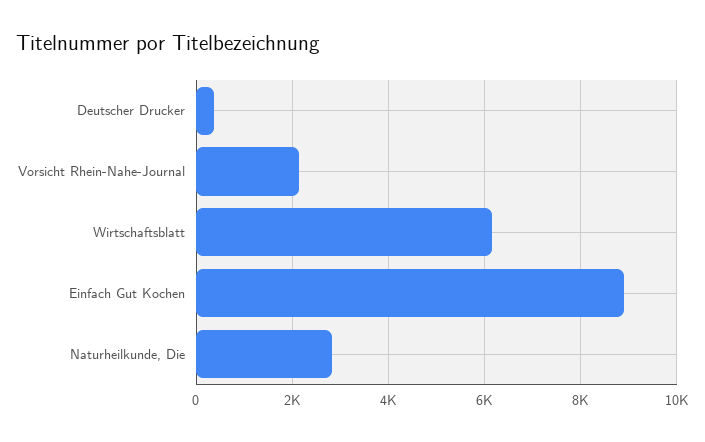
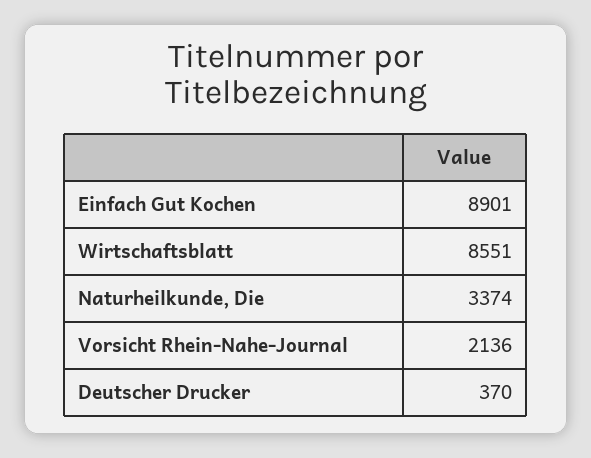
  {
    "Deutscher Drucker": 370,
    "Vorsicht Rhein-Nahe-Journal": 2136,
-   "Wirtschaftsblatt": 6200,
+   "Wirtschaftsblatt": 8551,
    "Einfach Gut Kochen": 8901,
-   "Naturheilkunde, Die": 2800
+   "Naturheilkunde, Die": 3374
  }

